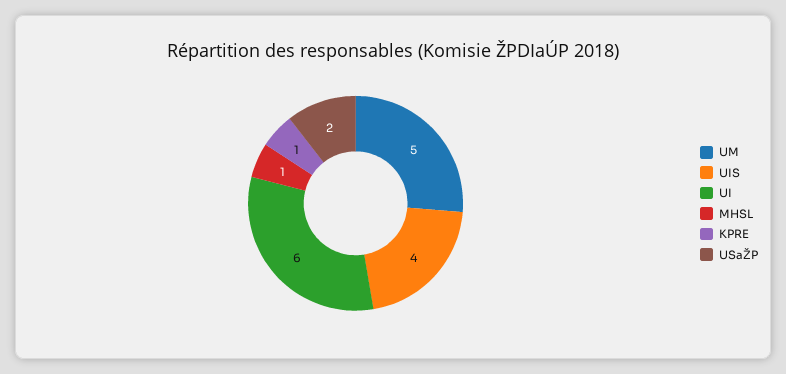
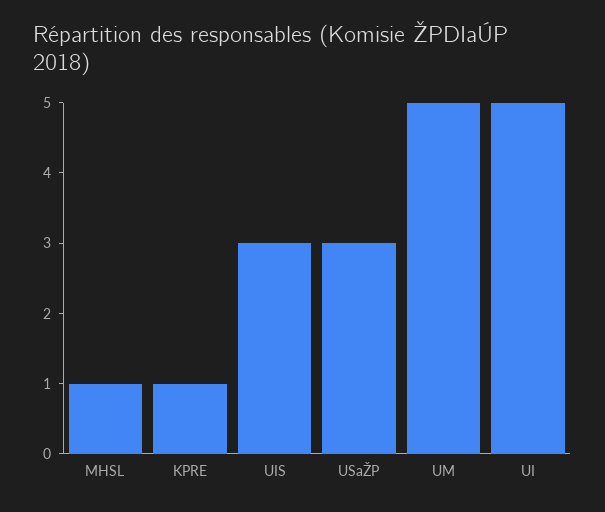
  {
    "UM": 5,
-   "UIS": 4,
+   "UIS": 3,
-   "UI": 6,
+   "UI": 5,
    "MHSL": 1,
    "KPRE": 1,
-   "USaŽP": 2
+   "USaŽP": 3
  }

